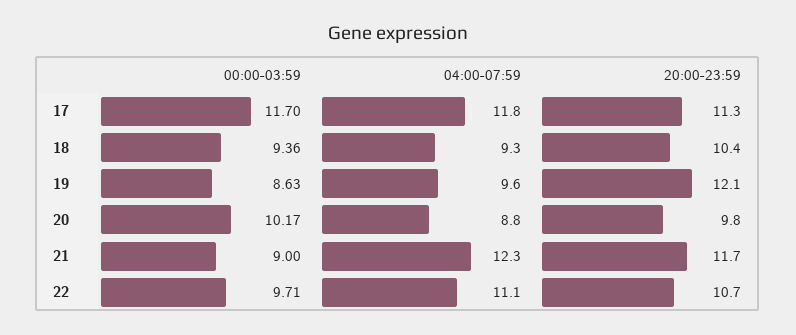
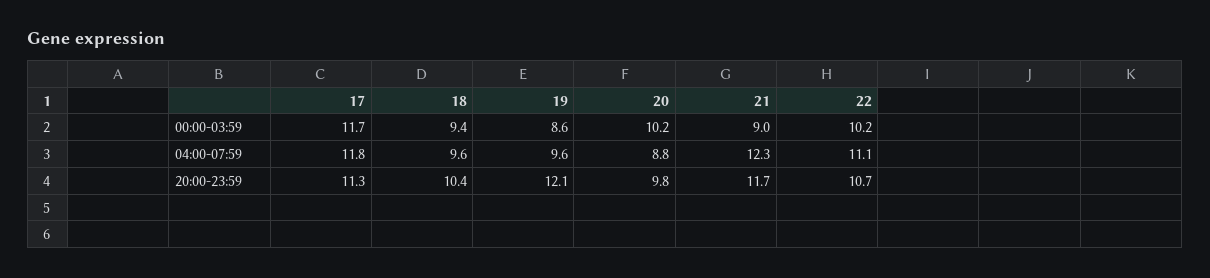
  {
    "00:00-03:59": {
      "17": 11.7,
      "18": 9.36,
      "19": 8.63,
      "20": 10.17,
      "21": 9,
-     "22": 9.71
+     "22": 10.2
    },
    "04:00-07:59": {
      "17": 11.8,
-     "18": 9.3,
+     "18": 9.6,
      "19": 9.6,
      "20": 8.8,
      "21": 12.3,
      "22": 11.1
    },
    "20:00-23:59": {
      "17": 11.3,
      "18": 10.4,
      "19": 12.1,
      "20": 9.8,
      "21": 11.7,
      "22": 10.7
    }
  }

